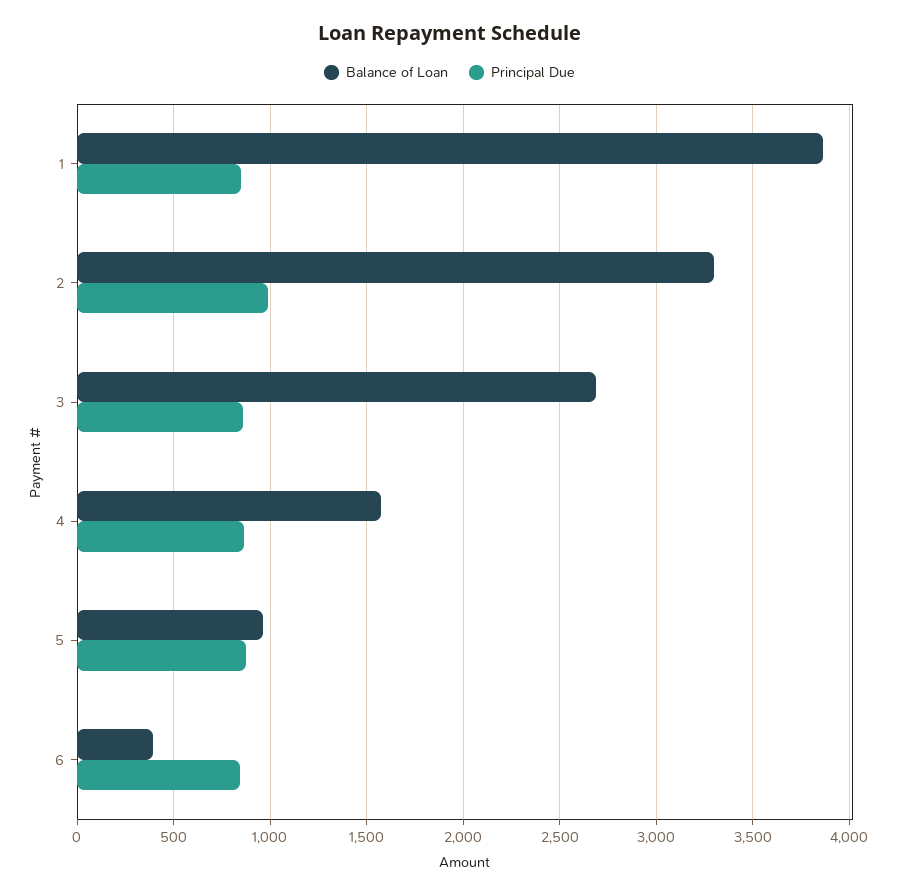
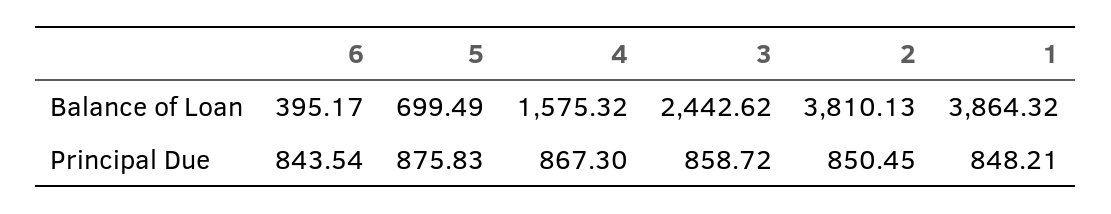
  {
    "Balance of Loan": {
      "1": 3864.32,
-     "2": 3300,
+     "2": 3810.13,
-     "3": 2700,
+     "3": 2442.62,
      "4": 1575.32,
-     "5": 950,
+     "5": 699.49,
      "6": 395.17
    },
    "Principal Due": {
      "1": 848.21,
-     "2": 1000,
+     "2": 850.45,
      "3": 858.72,
      "4": 867.3,
      "5": 875.83,
      "6": 843.54
    }
  }

